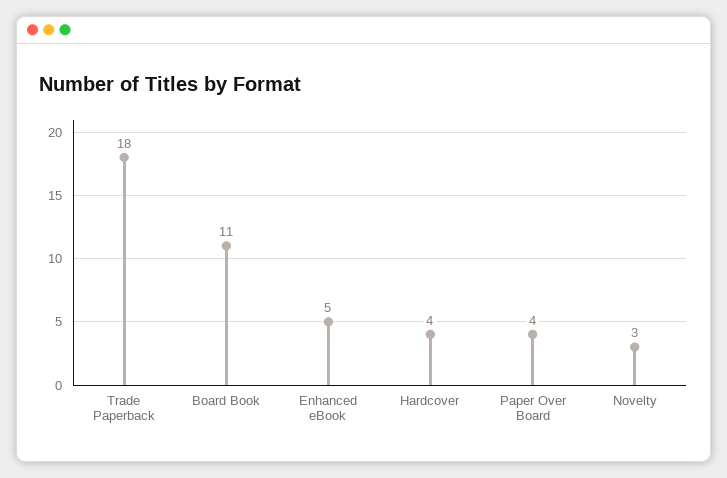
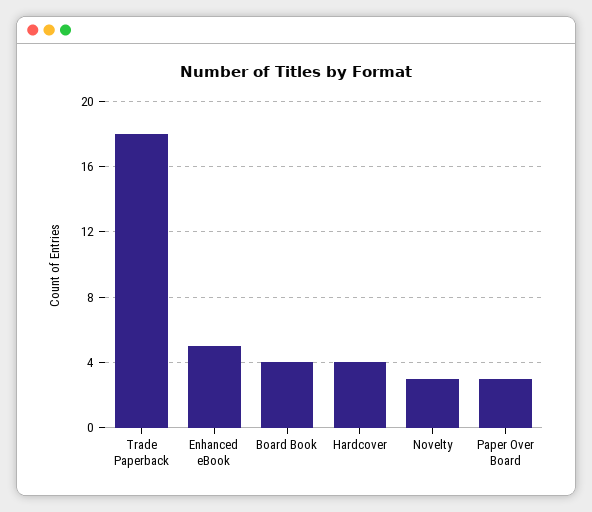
  {
    "Trade Paperback": 18,
-   "Board Book": 11,
+   "Board Book": 4,
    "Enhanced eBook": 5,
    "Hardcover": 4,
-   "Paper Over Board": 4,
+   "Paper Over Board": 3,
    "Novelty": 3
  }

